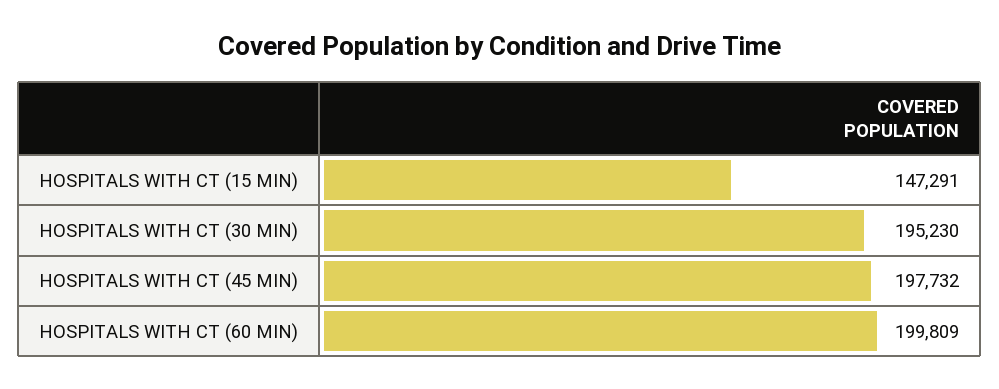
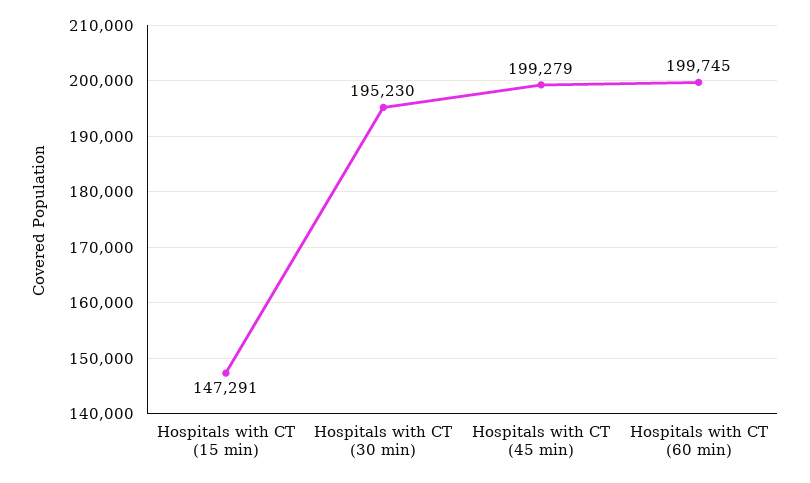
  {
    "HOSPITALS WITH CT (15 MIN)": 147291,
    "HOSPITALS WITH CT (30 MIN)": 195230,
-   "HOSPITALS WITH CT (45 MIN)": 197732,
+   "HOSPITALS WITH CT (45 MIN)": 199279,
-   "HOSPITALS WITH CT (60 MIN)": 199809
+   "HOSPITALS WITH CT (60 MIN)": 199745
  }

